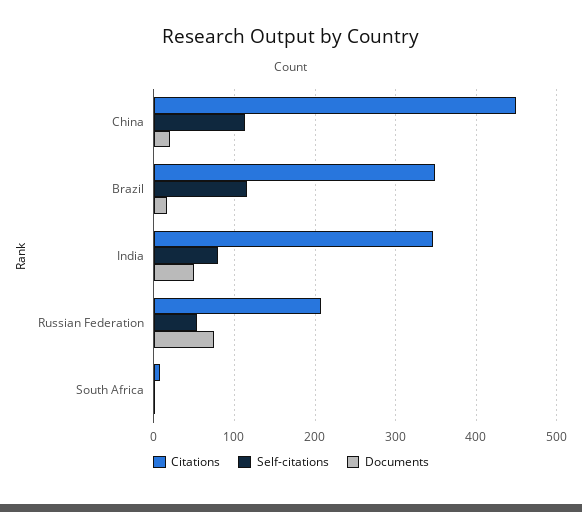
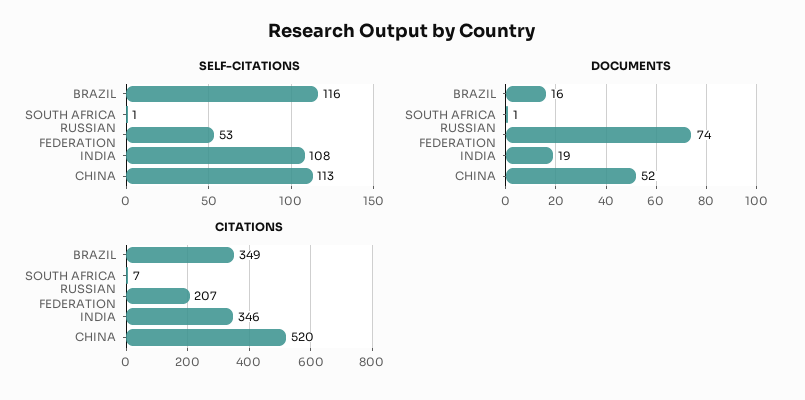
  {
    "Citations": {
-     "China": 450,
+     "China": 520,
      "Brazil": 349,
      "India": 346,
      "Russian Federation": 207,
      "South Africa": 7
    },
    "Self-citations": {
      "China": 113,
      "Brazil": 116,
-     "India": 80,
+     "India": 108,
      "Russian Federation": 53,
      "South Africa": 1
    },
    "Documents": {
-     "China": 20,
+     "China": 52,
      "Brazil": 16,
-     "India": 50,
+     "India": 19,
      "Russian Federation": 74,
      "South Africa": 1
    }
  }

